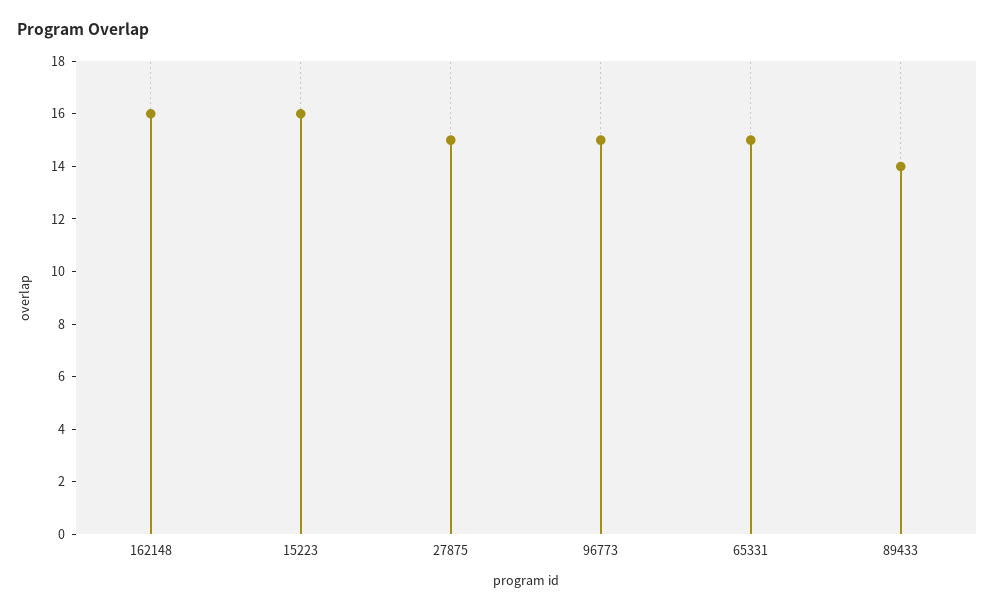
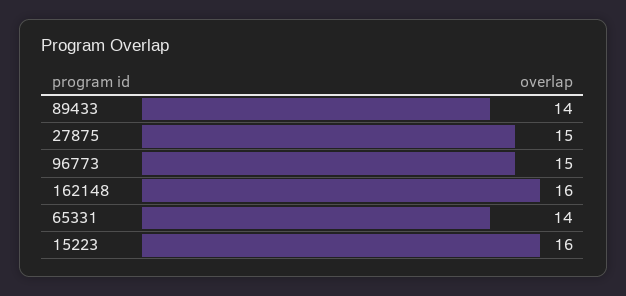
  {
    "162148": 16,
    "15223": 16,
    "27875": 15,
    "96773": 15,
-   "65331": 15,
+   "65331": 14,
    "89433": 14
  }

